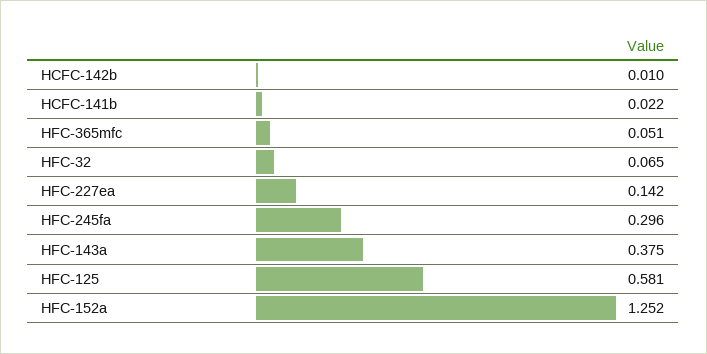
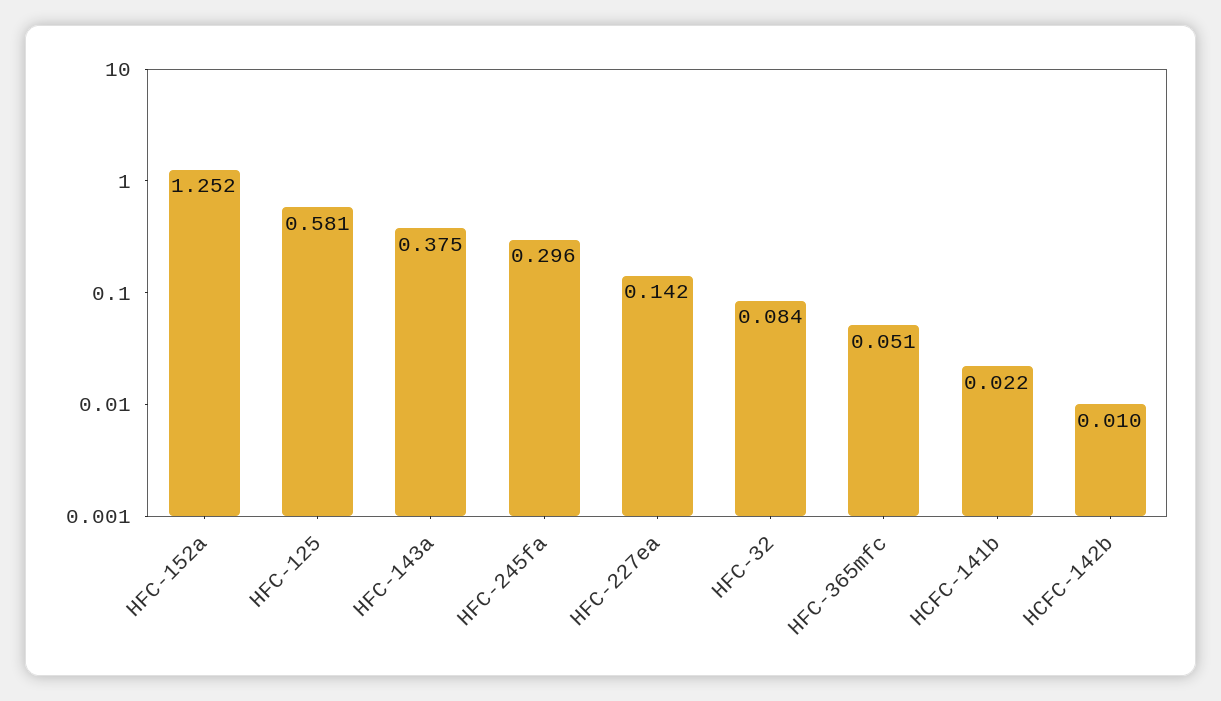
  {
    "HCFC-142b": 0.01,
    "HCFC-141b": 0.022,
    "HFC-365mfc": 0.051,
-   "HFC-32": 0.065,
+   "HFC-32": 0.084,
    "HFC-227ea": 0.142,
    "HFC-245fa": 0.296,
    "HFC-143a": 0.375,
    "HFC-125": 0.581,
    "HFC-152a": 1.252
  }

